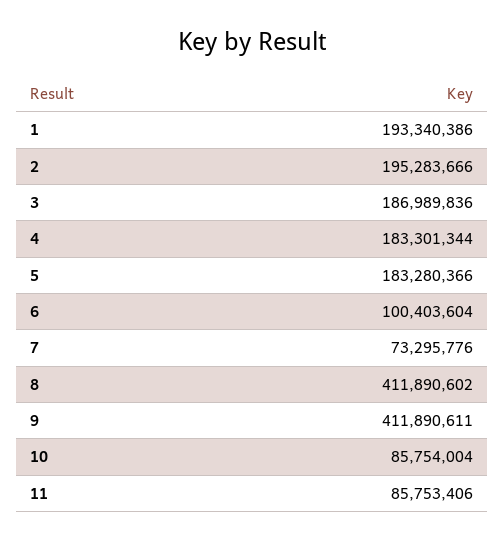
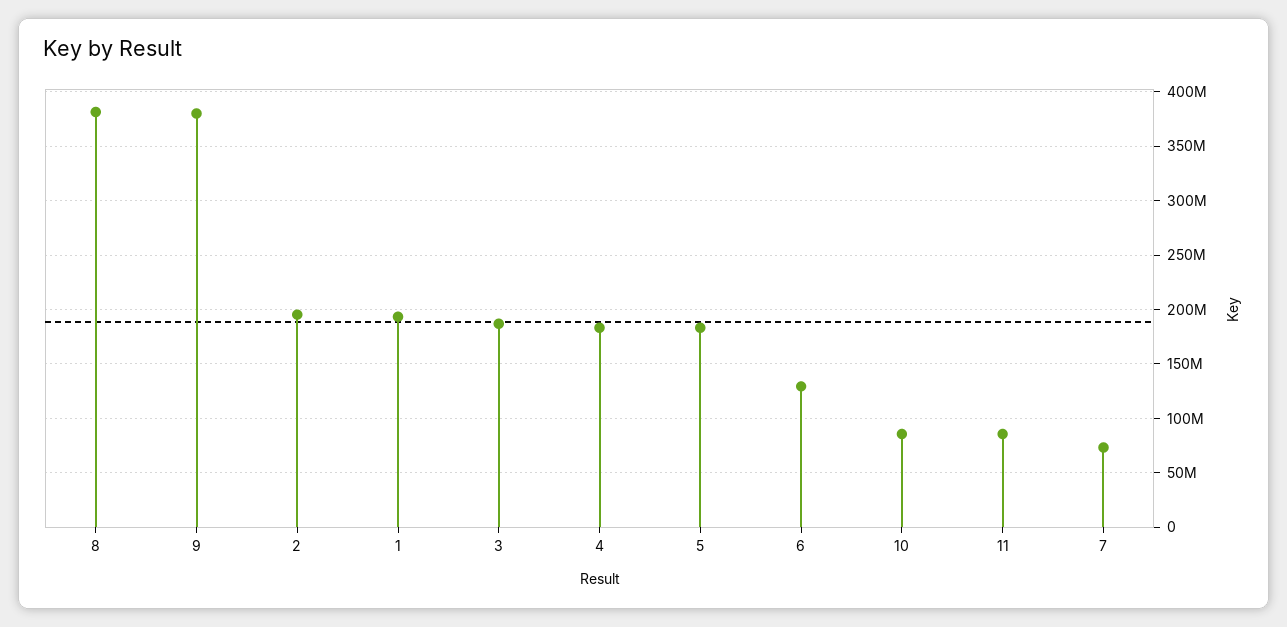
  {
    "1": 193340386,
    "2": 195283666,
    "3": 186989836,
    "4": 183301344,
    "5": 183280366,
-   "6": 100403604,
+   "6": 130000000,
    "7": 73295776,
-   "8": 411890602,
+   "8": 380000000,
-   "9": 411890611,
+   "9": 380000000,
    "10": 85754004,
    "11": 85753406
  }

